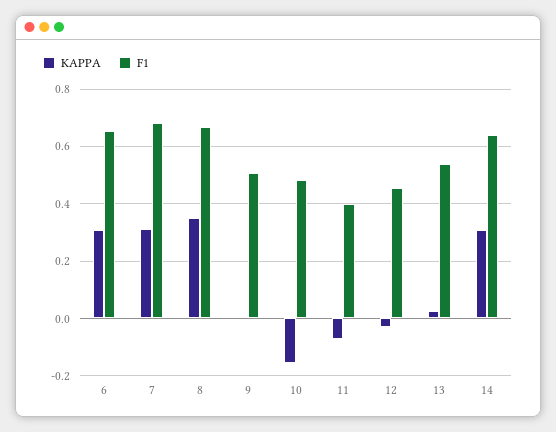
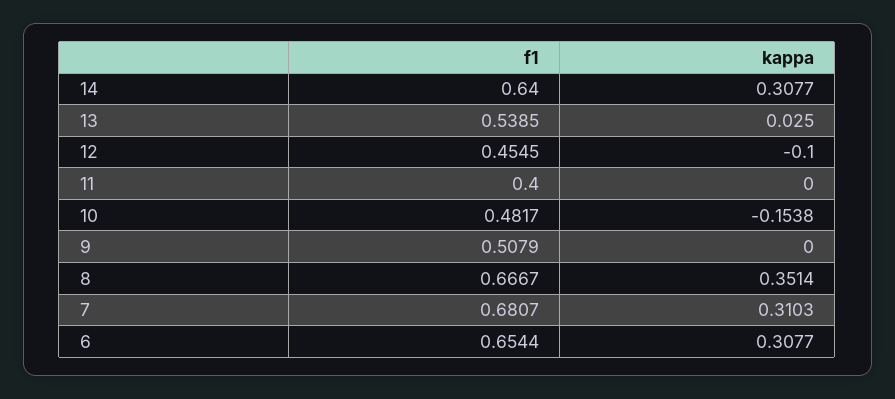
  {
    "KAPPA": {
      "6": 0.3077,
      "7": 0.3103,
      "8": 0.3514,
      "9": 0,
      "10": -0.1538,
-     "11": -0.075,
+     "11": 0,
-     "12": -0.025,
+     "12": -0.1,
      "13": 0.025,
      "14": 0.3077
    },
    "F1": {
      "6": 0.6544,
      "7": 0.6807,
      "8": 0.6667,
      "9": 0.5079,
      "10": 0.4817,
      "11": 0.4,
      "12": 0.4545,
      "13": 0.5385,
      "14": 0.64
    }
  }

